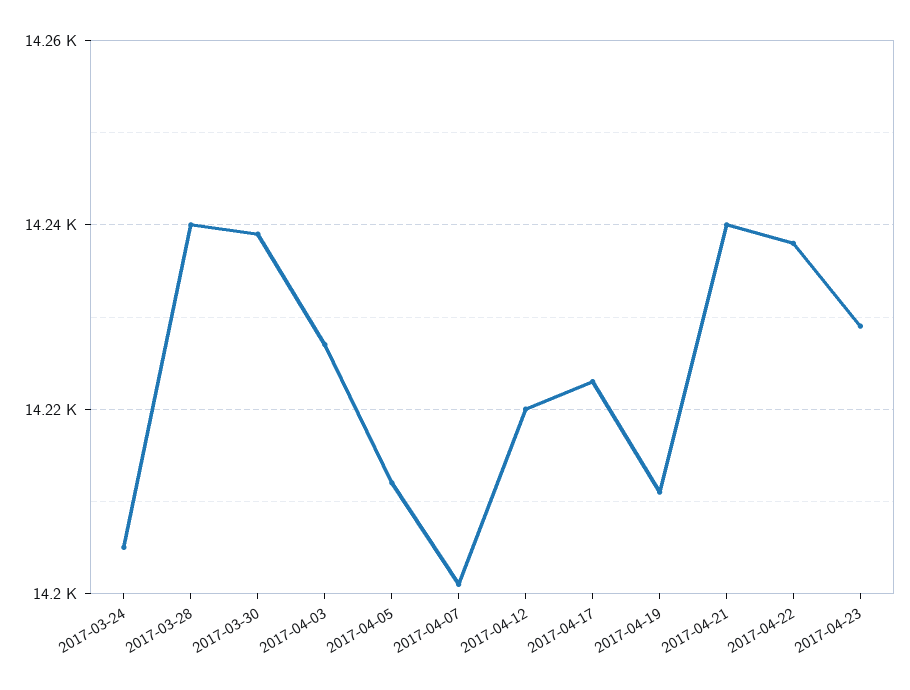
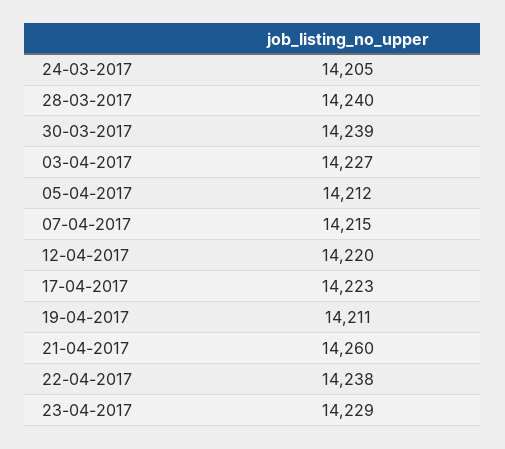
  {
    "2017-03-24": 14205,
    "2017-03-28": 14240,
    "2017-03-30": 14239,
    "2017-04-03": 14227,
    "2017-04-05": 14212,
-   "2017-04-07": 14200,
+   "2017-04-07": 14215,
    "2017-04-12": 14220,
    "2017-04-17": 14223,
    "2017-04-19": 14211,
-   "2017-04-21": 14240,
+   "2017-04-21": 14260,
    "2017-04-22": 14238,
    "2017-04-23": 14229
  }

